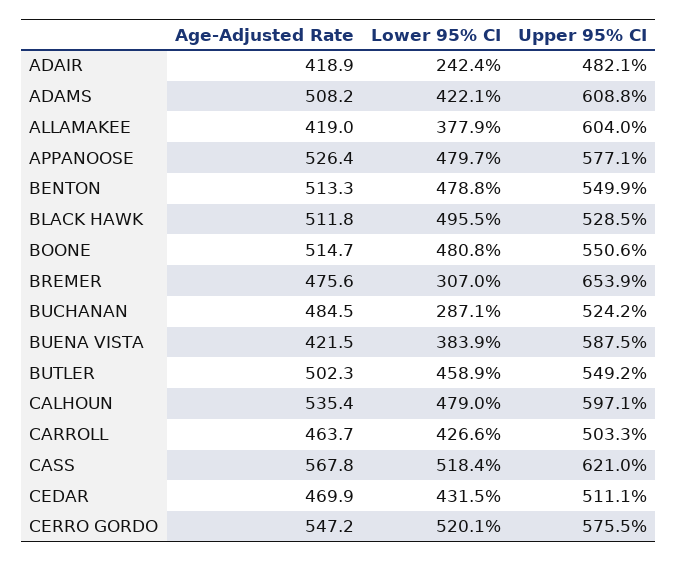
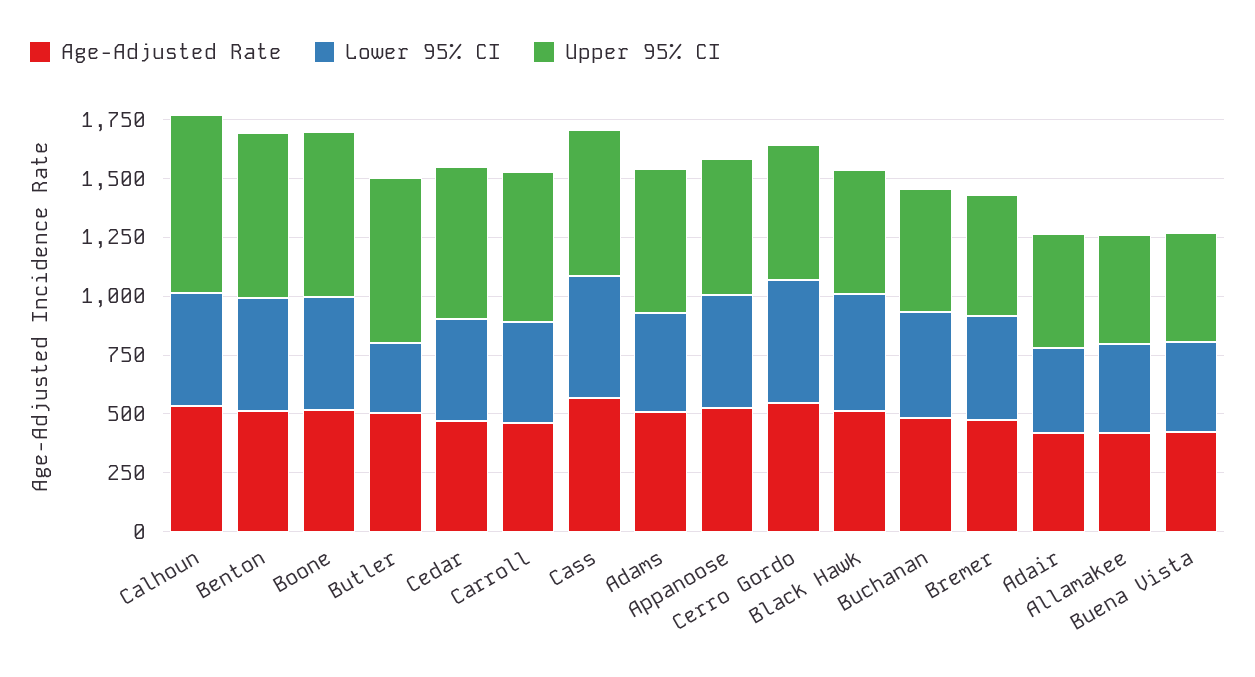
  {
    "Age-Adjusted Rate": {
      "ADAIR": 418.9,
      "ADAMS": 508.2,
      "ALLAMAKEE": 419,
      "APPANOOSE": 526.4,
      "BENTON": 513.3,
      "BLACK HAWK": 511.8,
      "BOONE": 514.7,
      "BREMER": 475.6,
      "BUCHANAN": 484.5,
      "BUENA VISTA": 421.5,
      "BUTLER": 502.3,
      "CALHOUN": 535.4,
      "CARROLL": 463.7,
      "CASS": 567.8,
      "CEDAR": 469.9,
      "CERRO GORDO": 547.2
    },
    "Lower 95% CI": {
-     "ADAIR": 242.4,
+     "ADAIR": 350,
      "ADAMS": 422.1,
      "ALLAMAKEE": 377.9,
      "APPANOOSE": 479.7,
      "BENTON": 478.8,
      "BLACK HAWK": 495.5,
      "BOONE": 480.8,
-     "BREMER": 307,
+     "BREMER": 450,
-     "BUCHANAN": 287.1,
+     "BUCHANAN": 450,
      "BUENA VISTA": 383.9,
-     "BUTLER": 458.9,
+     "BUTLER": 300,
      "CALHOUN": 479,
      "CARROLL": 426.6,
      "CASS": 518.4,
      "CEDAR": 431.5,
      "CERRO GORDO": 520.1
    },
    "Upper 95% CI": {
      "ADAIR": 482.1,
      "ADAMS": 608.8,
-     "ALLAMAKEE": 604,
+     "ALLAMAKEE": 450,
      "APPANOOSE": 577.1,
-     "BENTON": 549.9,
+     "BENTON": 700,
      "BLACK HAWK": 528.5,
-     "BOONE": 550.6,
+     "BOONE": 700,
-     "BREMER": 653.9,
+     "BREMER": 500,
      "BUCHANAN": 524.2,
-     "BUENA VISTA": 587.5,
+     "BUENA VISTA": 450,
-     "BUTLER": 549.2,
+     "BUTLER": 700,
-     "CALHOUN": 597.1,
+     "CALHOUN": 750,
-     "CARROLL": 503.3,
+     "CARROLL": 650,
      "CASS": 621,
-     "CEDAR": 511.1,
+     "CEDAR": 650,
      "CERRO GORDO": 575.5
    }
  }

